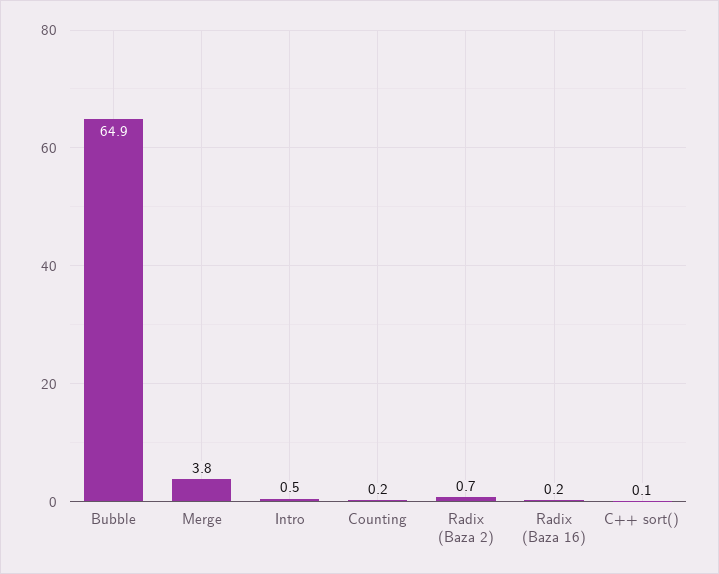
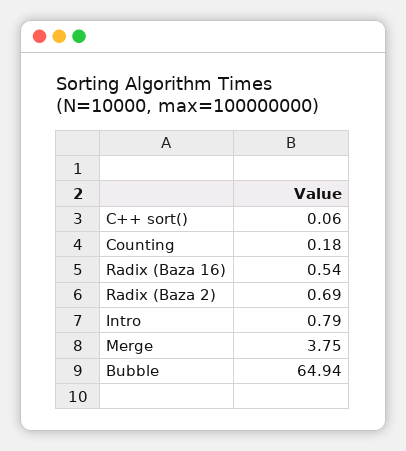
  {
    "Bubble": 64.94,
    "Merge": 3.75,
-   "Intro": 0.5,
+   "Intro": 0.79,
    "Counting": 0.18,
    "Radix (Baza 2)": 0.69,
-   "Radix (Baza 16)": 0.2,
+   "Radix (Baza 16)": 0.54,
    "C++ sort()": 0.06
  }

